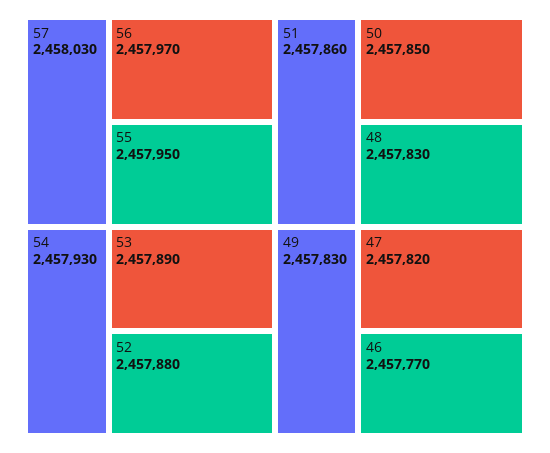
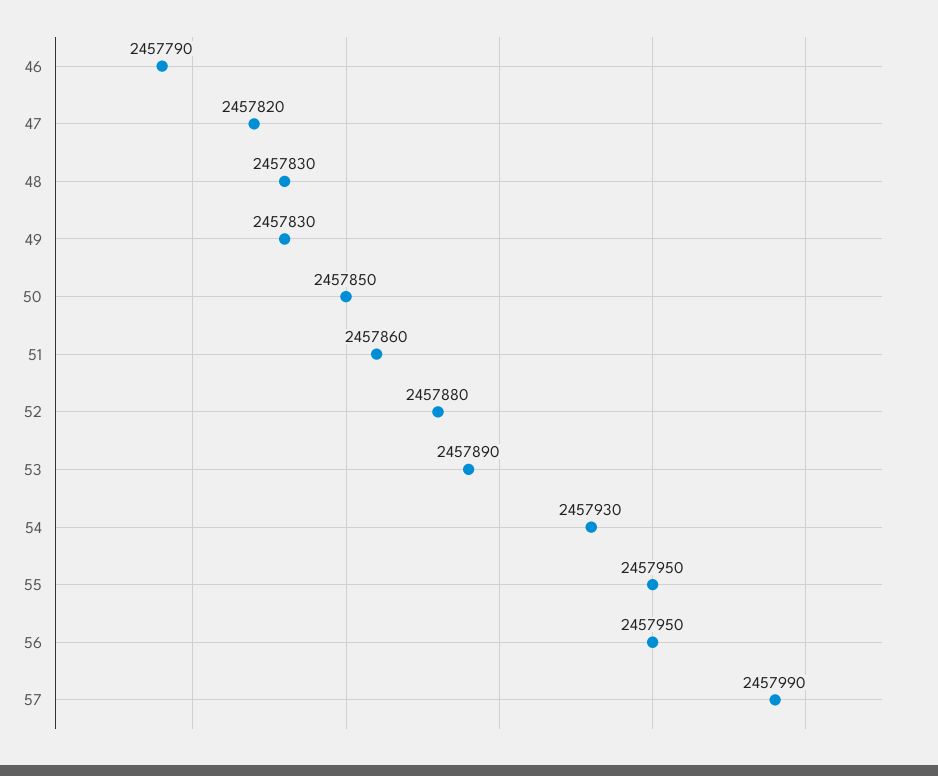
  {
-   "57": 2458030,
+   "57": 2457990,
-   "56": 2457970,
+   "56": 2457950,
    "55": 2457950,
    "54": 2457930,
    "53": 2457890,
    "52": 2457880,
    "51": 2457860,
    "50": 2457850,
    "48": 2457830,
    "49": 2457830,
    "47": 2457820,
-   "46": 2457770
+   "46": 2457790
  }

